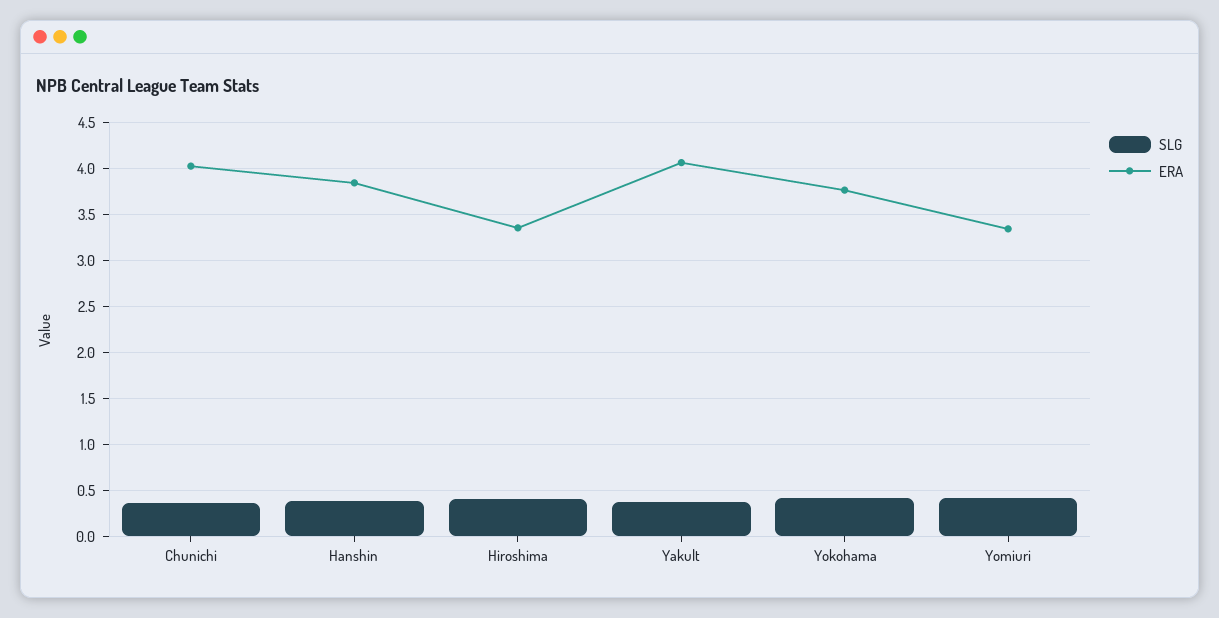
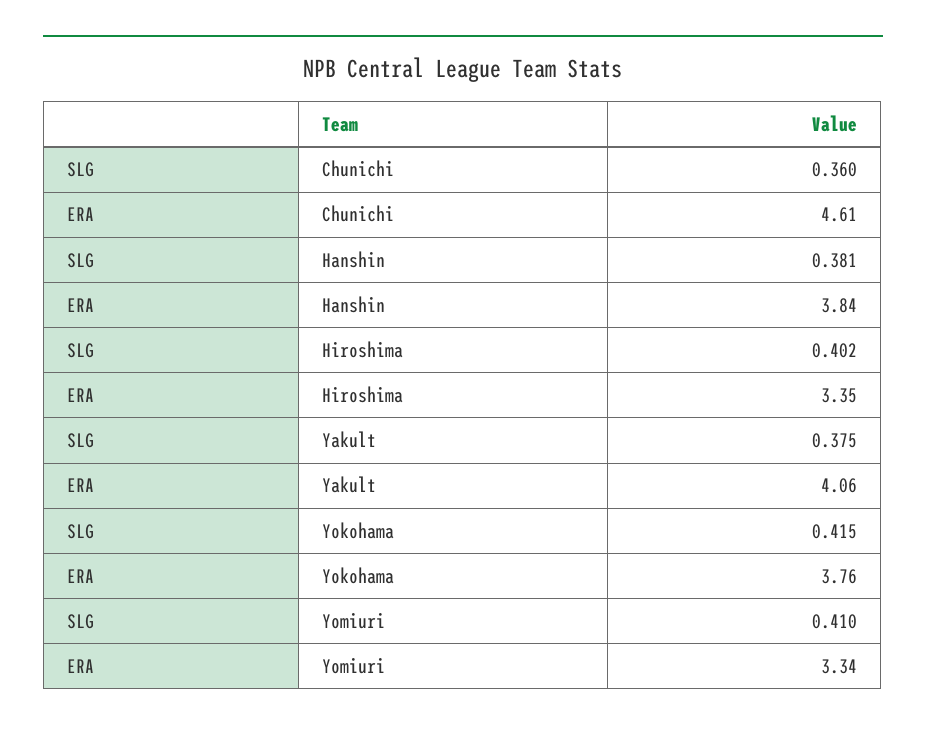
  {
    "SLG": {
      "Chunichi": 0.36,
      "Hanshin": 0.381,
      "Hiroshima": 0.402,
      "Yakult": 0.375,
      "Yokohama": 0.415,
      "Yomiuri": 0.41
    },
    "ERA": {
-     "Chunichi": 4,
+     "Chunichi": 4.61,
      "Hanshin": 3.84,
      "Hiroshima": 3.35,
      "Yakult": 4.06,
      "Yokohama": 3.76,
      "Yomiuri": 3.34
    }
  }

